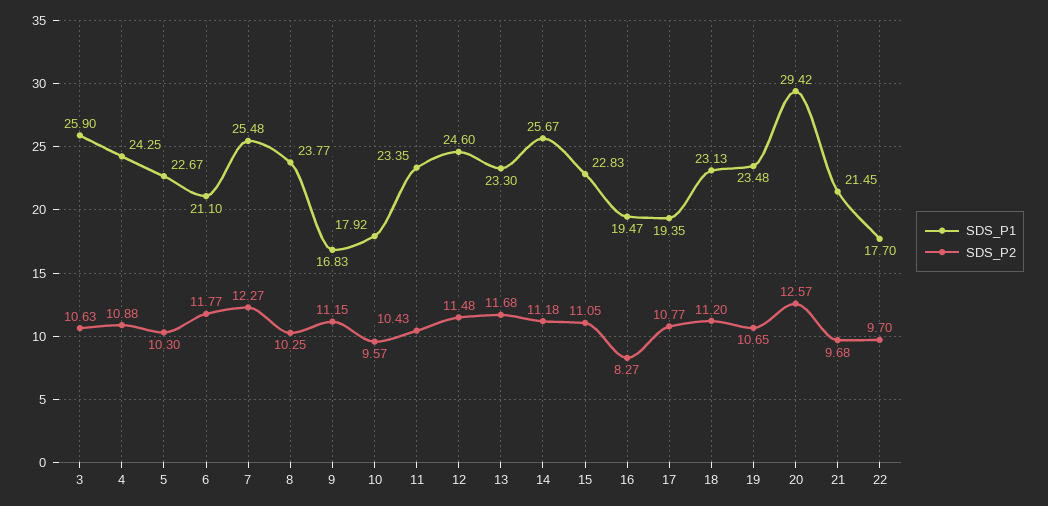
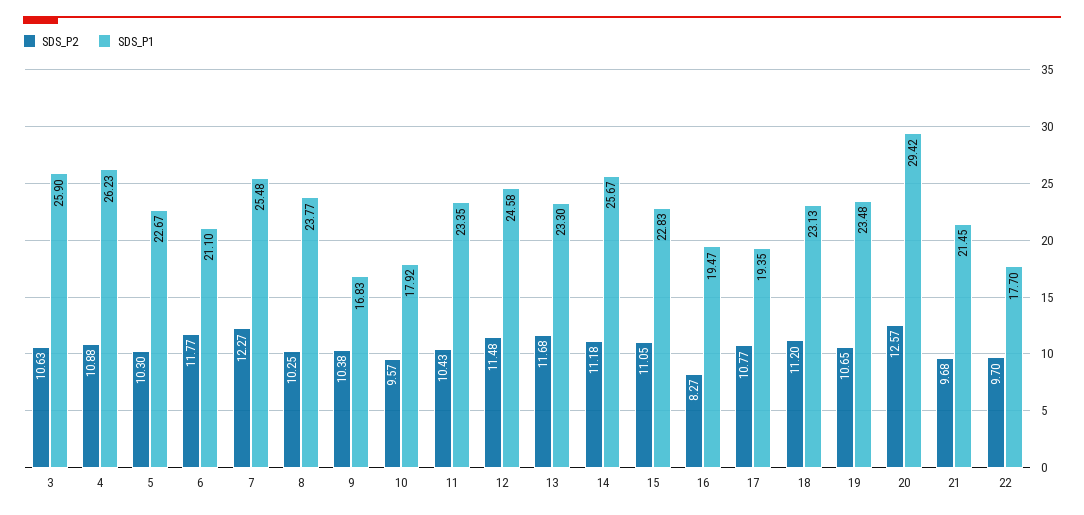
  {
    "SDS_P1": {
      "3": 25.9,
-     "4": 24.25,
+     "4": 26.23,
      "5": 22.67,
      "6": 21.1,
      "7": 25.48,
      "8": 23.77,
      "9": 16.83,
      "10": 17.92,
      "11": 23.35,
-     "12": 24.6,
+     "12": 24.58,
      "13": 23.3,
      "14": 25.67,
      "15": 22.83,
      "16": 19.47,
      "17": 19.35,
      "18": 23.13,
      "19": 23.48,
      "20": 29.42,
      "21": 21.45,
      "22": 17.7
    },
    "SDS_P2": {
      "3": 10.63,
      "4": 10.88,
      "5": 10.3,
      "6": 11.77,
      "7": 12.27,
      "8": 10.25,
-     "9": 11.15,
+     "9": 10.38,
      "10": 9.57,
      "11": 10.43,
      "12": 11.48,
      "13": 11.68,
      "14": 11.18,
      "15": 11.05,
      "16": 8.27,
      "17": 10.77,
      "18": 11.2,
      "19": 10.65,
      "20": 12.57,
      "21": 9.68,
      "22": 9.7
    }
  }

